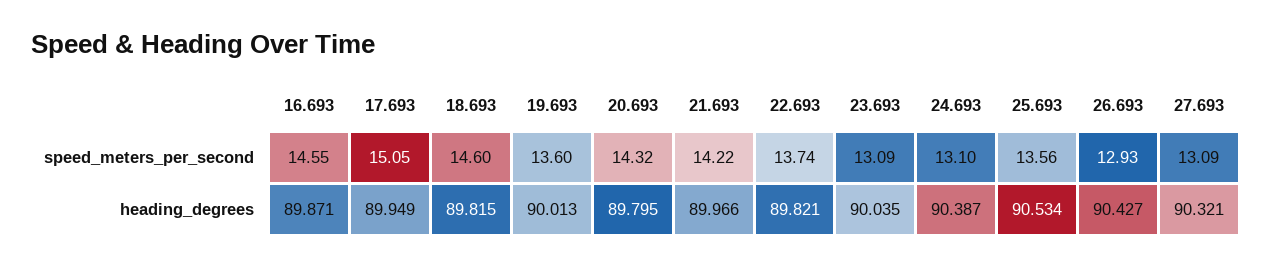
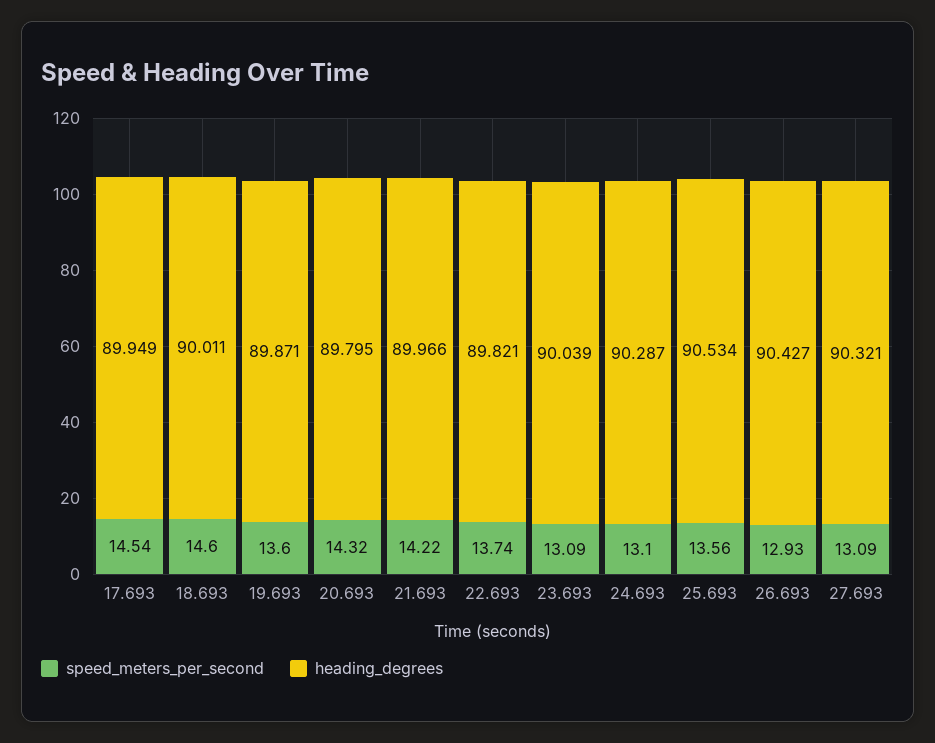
  {
    "speed_meters_per_second": {
-     "16.693": 14.55,
-     "17.693": 15.05,
+     "17.693": 14.54,
      "18.693": 14.6,
      "19.693": 13.6,
      "20.693": 14.32,
      "21.693": 14.22,
      "22.693": 13.74,
      "23.693": 13.09,
      "24.693": 13.1,
      "25.693": 13.56,
      "26.693": 12.93,
      "27.693": 13.09
    },
    "heading_degrees": {
-     "16.693": 89.871,
      "17.693": 89.949,
-     "18.693": 89.815,
+     "18.693": 90.011,
-     "19.693": 90.013,
+     "19.693": 89.871,
      "20.693": 89.795,
      "21.693": 89.966,
      "22.693": 89.821,
-     "23.693": 90.035,
+     "23.693": 90.039,
-     "24.693": 90.387,
+     "24.693": 90.287,
      "25.693": 90.534,
      "26.693": 90.427,
      "27.693": 90.321
    }
  }

